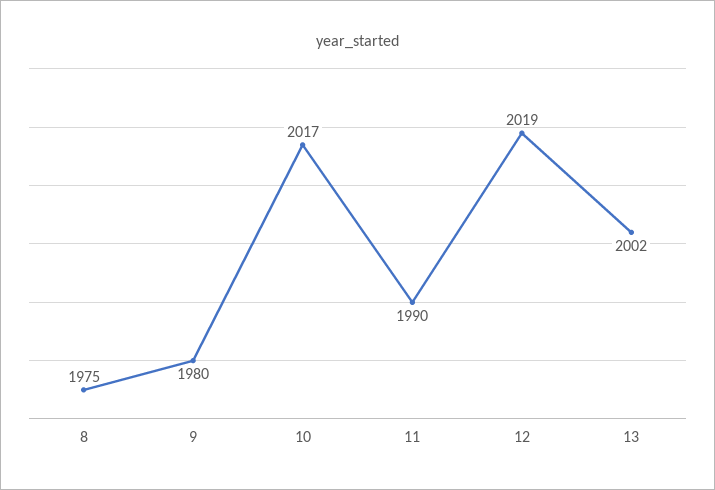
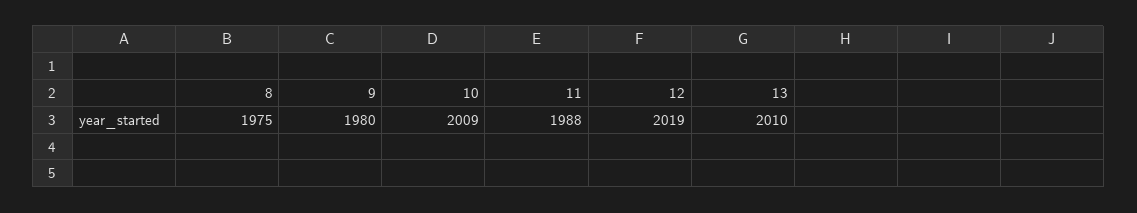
  {
    "8": 1975,
    "9": 1980,
-   "10": 2017,
+   "10": 2009,
-   "11": 1990,
+   "11": 1988,
    "12": 2019,
-   "13": 2002
+   "13": 2010
  }

